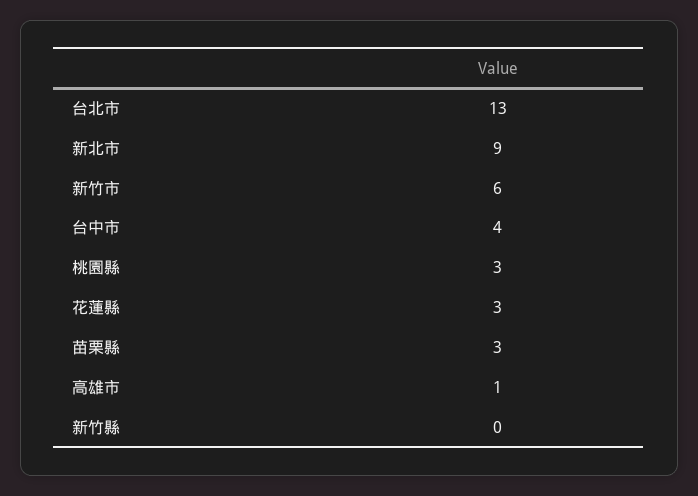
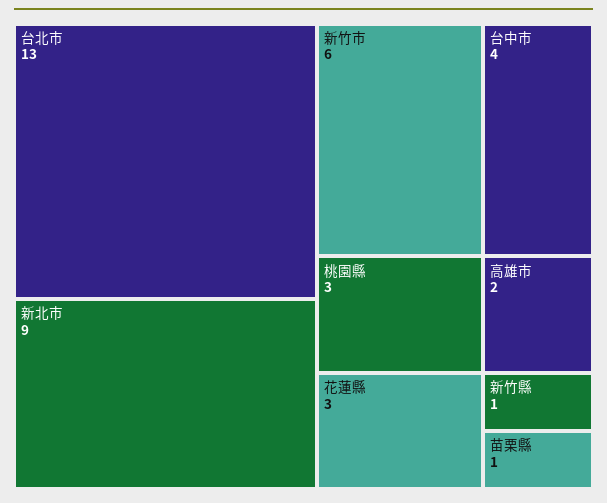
  {
    "台北市": 13,
    "新北市": 9,
    "新竹市": 6,
    "台中市": 4,
    "桃園縣": 3,
    "花蓮縣": 3,
-   "苗栗縣": 3,
+   "苗栗縣": 1,
-   "高雄市": 1,
+   "高雄市": 2,
-   "新竹縣": 0
+   "新竹縣": 1
  }

